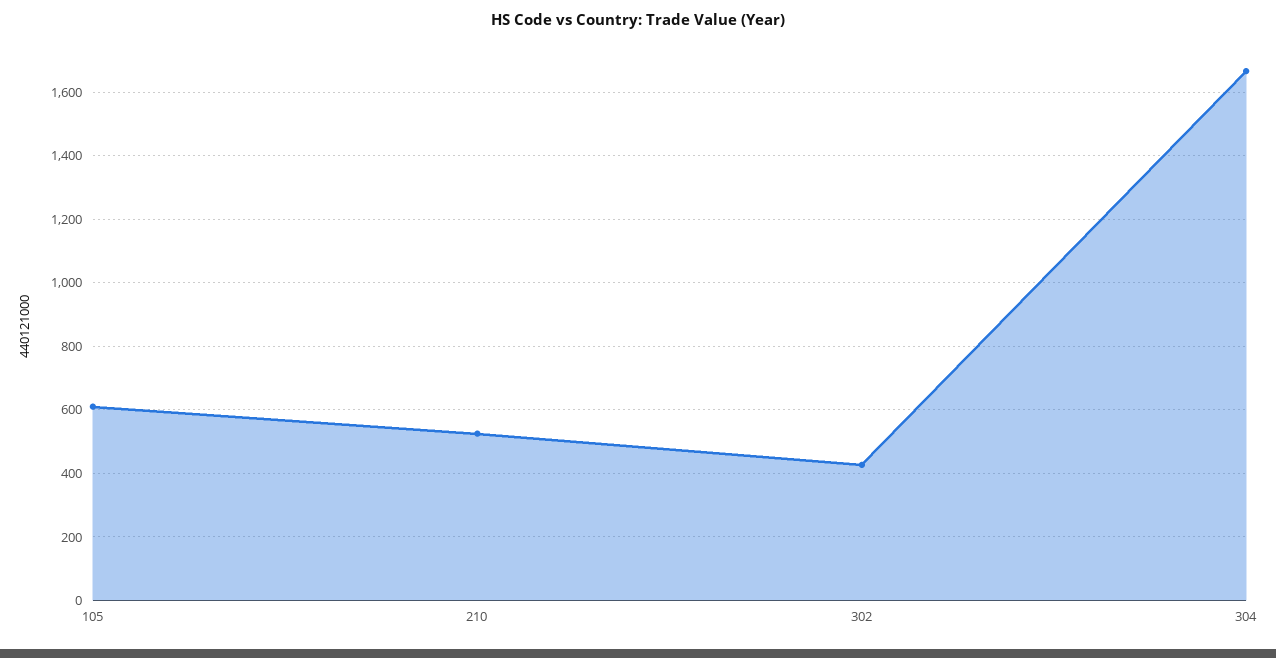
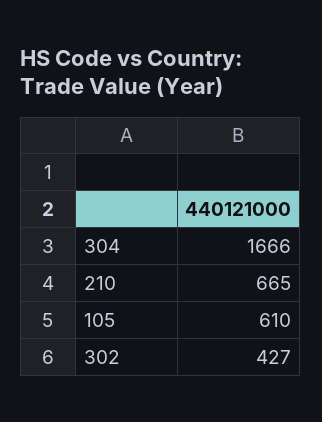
  {
    "105": 610,
-   "210": 520,
+   "210": 665,
    "302": 427,
    "304": 1666
  }

